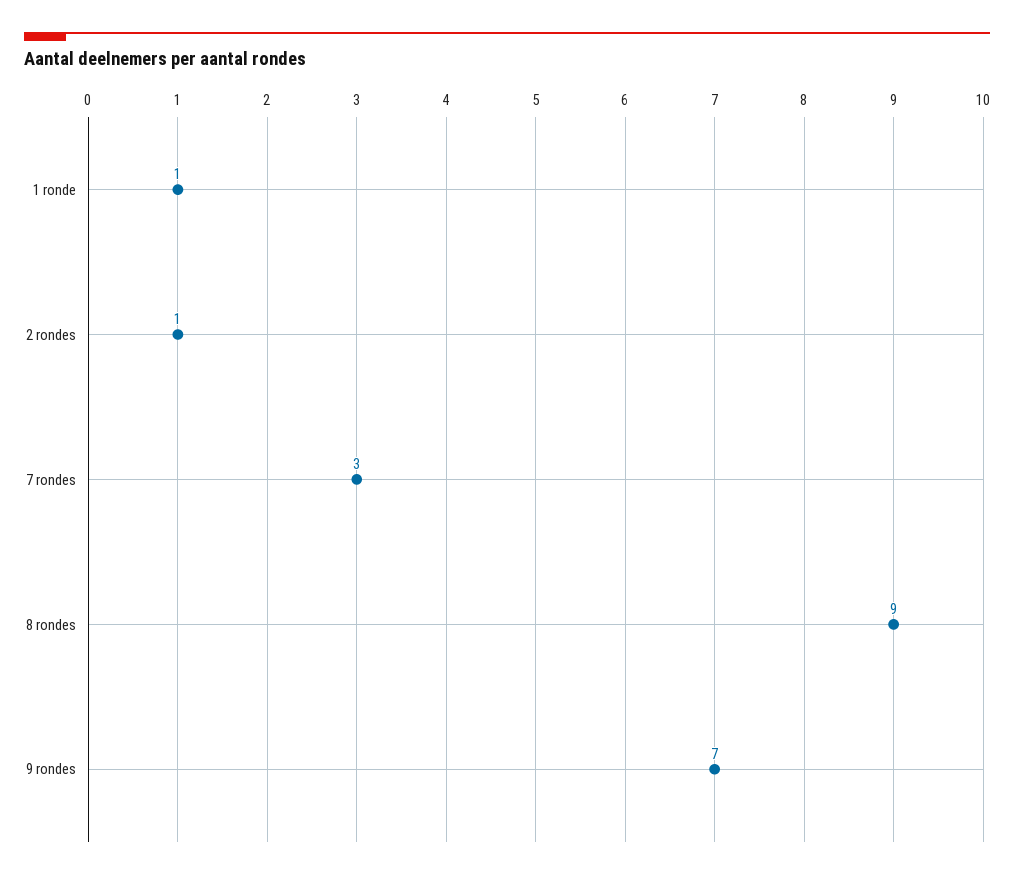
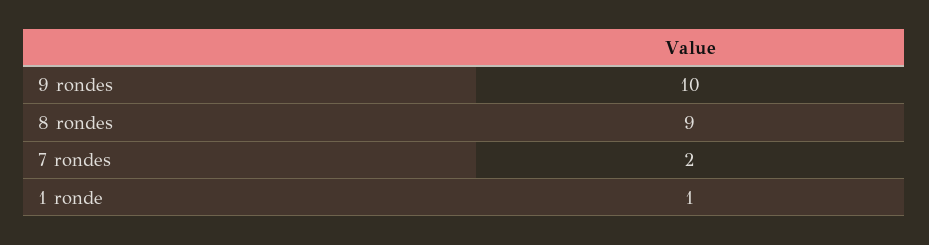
  {
    "1 ronde": 1,
-   "2 rondes": 1,
-   "7 rondes": 3,
+   "7 rondes": 2,
    "8 rondes": 9,
-   "9 rondes": 7
+   "9 rondes": 10
  }

